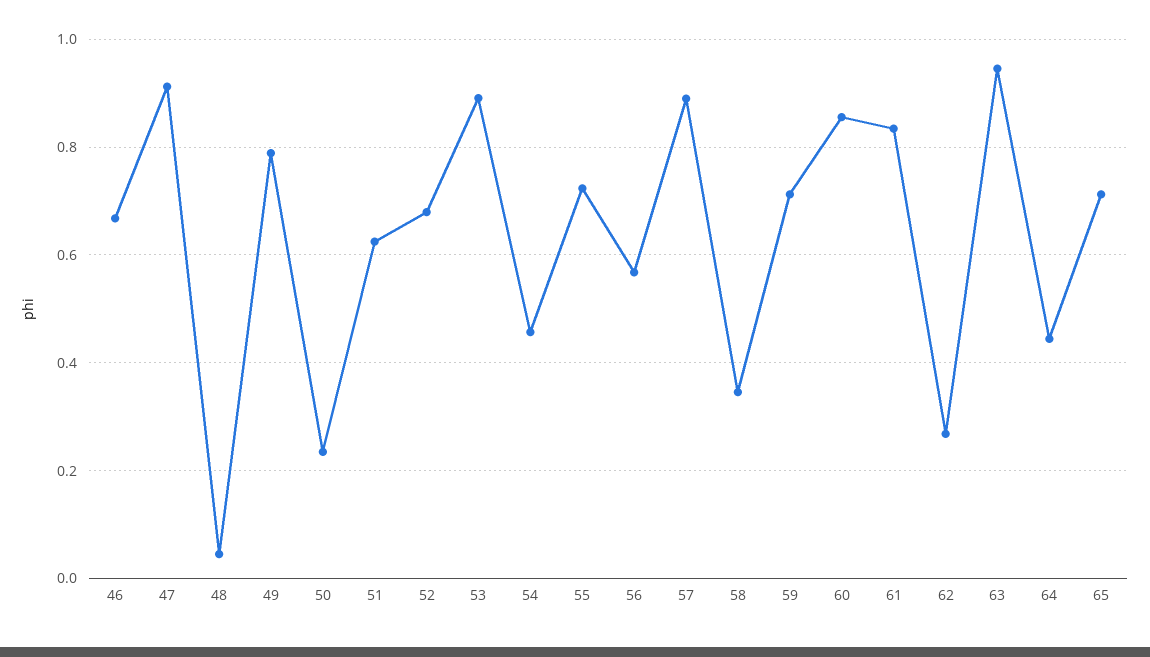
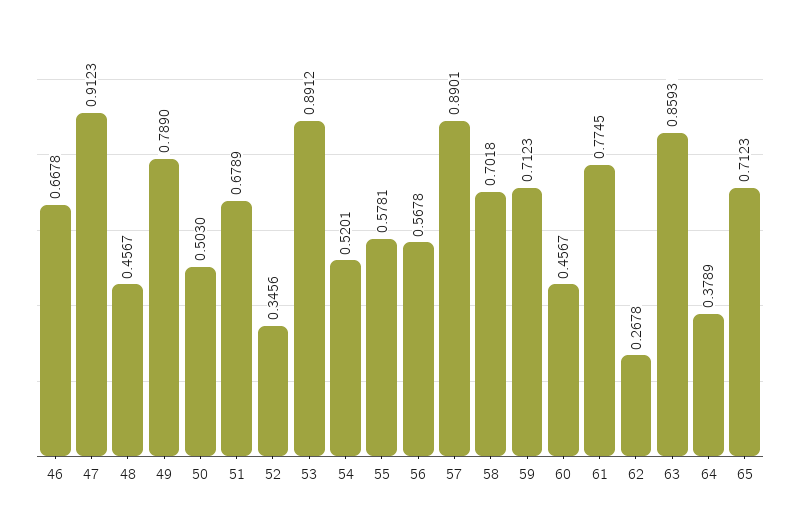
  {
    "46": 0.6678,
    "47": 0.9123,
-   "48": 0.04,
+   "48": 0.4567,
    "49": 0.789,
-   "50": 0.24,
+   "50": 0.503,
-   "51": 0.62,
+   "51": 0.6789,
-   "52": 0.68,
+   "52": 0.3456,
    "53": 0.8912,
-   "54": 0.46,
+   "54": 0.5201,
-   "55": 0.72,
+   "55": 0.5781,
    "56": 0.5678,
    "57": 0.8901,
-   "58": 0.34,
+   "58": 0.7018,
    "59": 0.7123,
-   "60": 0.86,
+   "60": 0.4567,
-   "61": 0.84,
+   "61": 0.7745,
    "62": 0.2678,
-   "63": 0.94,
+   "63": 0.8593,
-   "64": 0.44,
+   "64": 0.3789,
    "65": 0.7123
  }

